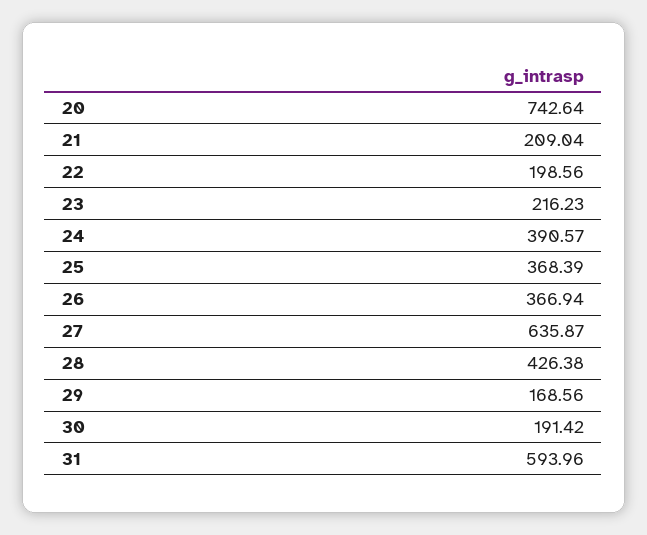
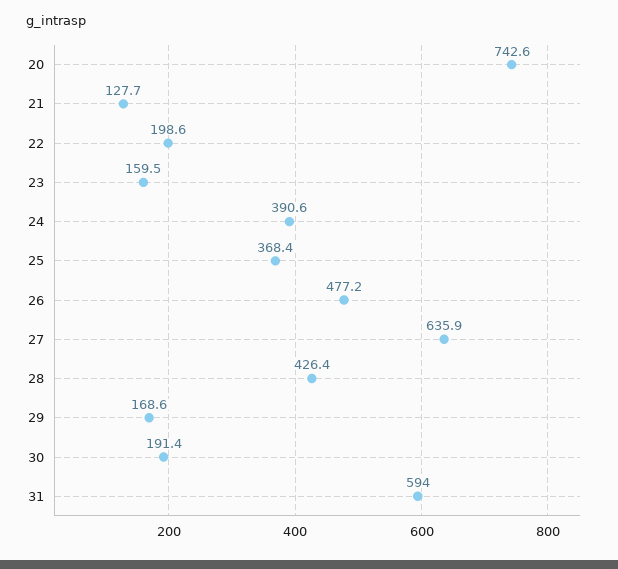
  {
    "20": 742.64,
-   "21": 209.04,
+   "21": 127.7,
    "22": 198.56,
-   "23": 216.23,
+   "23": 159.5,
    "24": 390.57,
    "25": 368.39,
-   "26": 366.94,
+   "26": 477.2,
    "27": 635.87,
    "28": 426.38,
    "29": 168.56,
    "30": 191.42,
    "31": 593.96
  }

